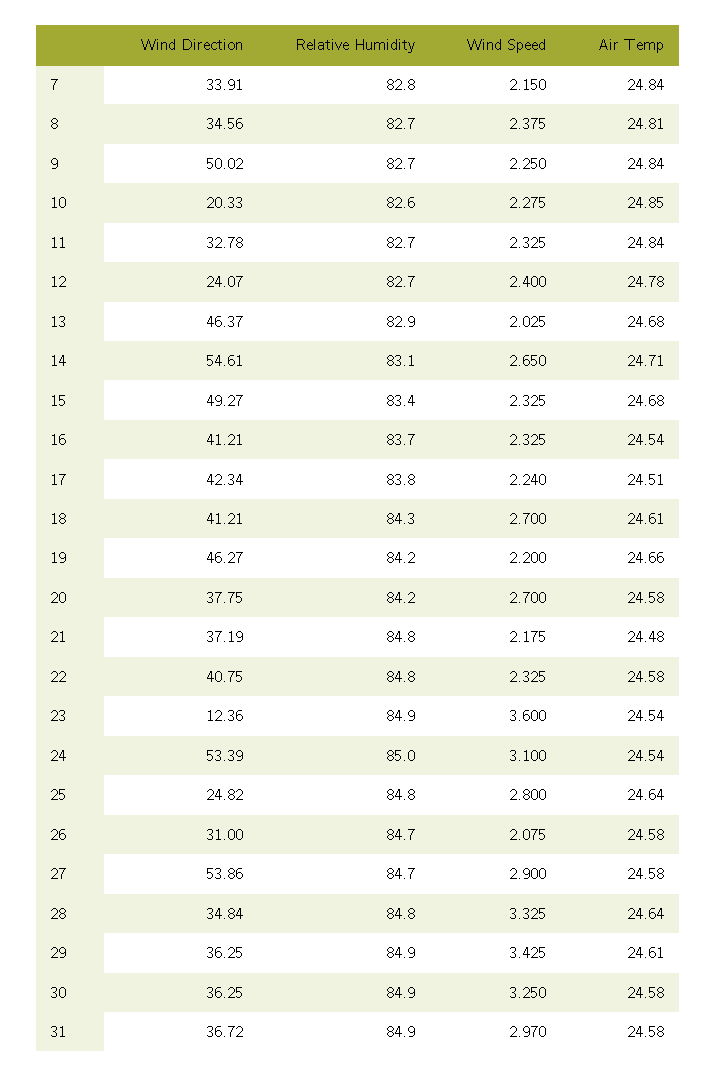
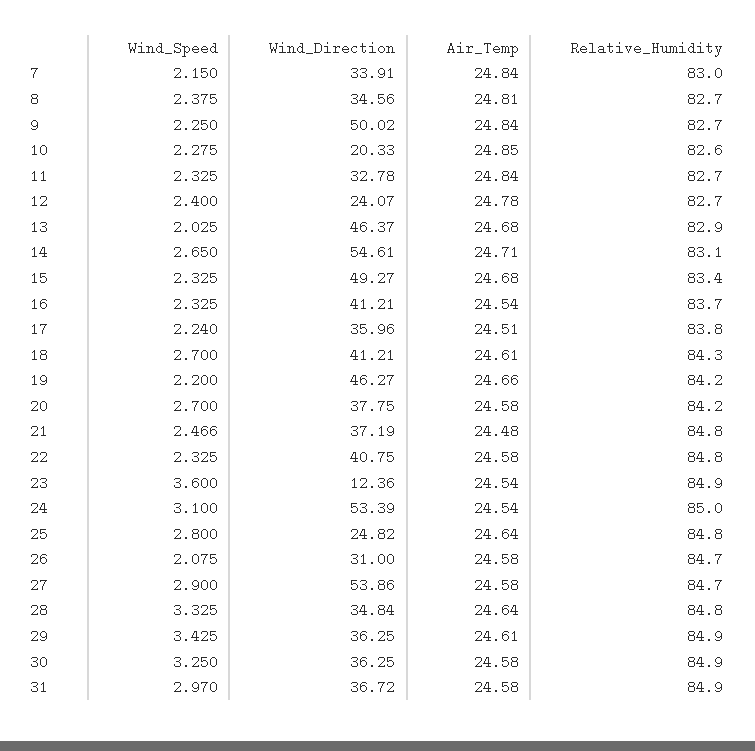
  {
    "Wind Direction": {
      "7": 33.91,
      "8": 34.56,
      "9": 50.02,
      "10": 20.33,
      "11": 32.78,
      "12": 24.07,
      "13": 46.37,
      "14": 54.61,
      "15": 49.27,
      "16": 41.21,
-     "17": 42.34,
+     "17": 35.96,
      "18": 41.21,
      "19": 46.27,
      "20": 37.75,
      "21": 37.19,
      "22": 40.75,
      "23": 12.36,
      "24": 53.39,
      "25": 24.82,
      "26": 31,
      "27": 53.86,
      "28": 34.84,
      "29": 36.25,
      "30": 36.25,
      "31": 36.72
    },
    "Relative Humidity": {
-     "7": 82.8,
+     "7": 83,
      "8": 82.7,
      "9": 82.7,
      "10": 82.6,
      "11": 82.7,
      "12": 82.7,
      "13": 82.9,
      "14": 83.1,
      "15": 83.4,
      "16": 83.7,
      "17": 83.8,
      "18": 84.3,
      "19": 84.2,
      "20": 84.2,
      "21": 84.8,
      "22": 84.8,
      "23": 84.9,
      "24": 85,
      "25": 84.8,
      "26": 84.7,
      "27": 84.7,
      "28": 84.8,
      "29": 84.9,
      "30": 84.9,
      "31": 84.9
    },
    "Wind Speed": {
      "7": 2.15,
      "8": 2.375,
      "9": 2.25,
      "10": 2.275,
      "11": 2.325,
      "12": 2.4,
      "13": 2.025,
      "14": 2.65,
      "15": 2.325,
      "16": 2.325,
      "17": 2.24,
      "18": 2.7,
      "19": 2.2,
      "20": 2.7,
-     "21": 2.175,
+     "21": 2.466,
      "22": 2.325,
      "23": 3.6,
      "24": 3.1,
      "25": 2.8,
      "26": 2.075,
      "27": 2.9,
      "28": 3.325,
      "29": 3.425,
      "30": 3.25,
      "31": 2.97
    },
    "Air Temp": {
      "7": 24.84,
      "8": 24.81,
      "9": 24.84,
      "10": 24.85,
      "11": 24.84,
      "12": 24.78,
      "13": 24.68,
      "14": 24.71,
      "15": 24.68,
      "16": 24.54,
      "17": 24.51,
      "18": 24.61,
      "19": 24.66,
      "20": 24.58,
      "21": 24.48,
      "22": 24.58,
      "23": 24.54,
      "24": 24.54,
      "25": 24.64,
      "26": 24.58,
      "27": 24.58,
      "28": 24.64,
      "29": 24.61,
      "30": 24.58,
      "31": 24.58
    }
  }

